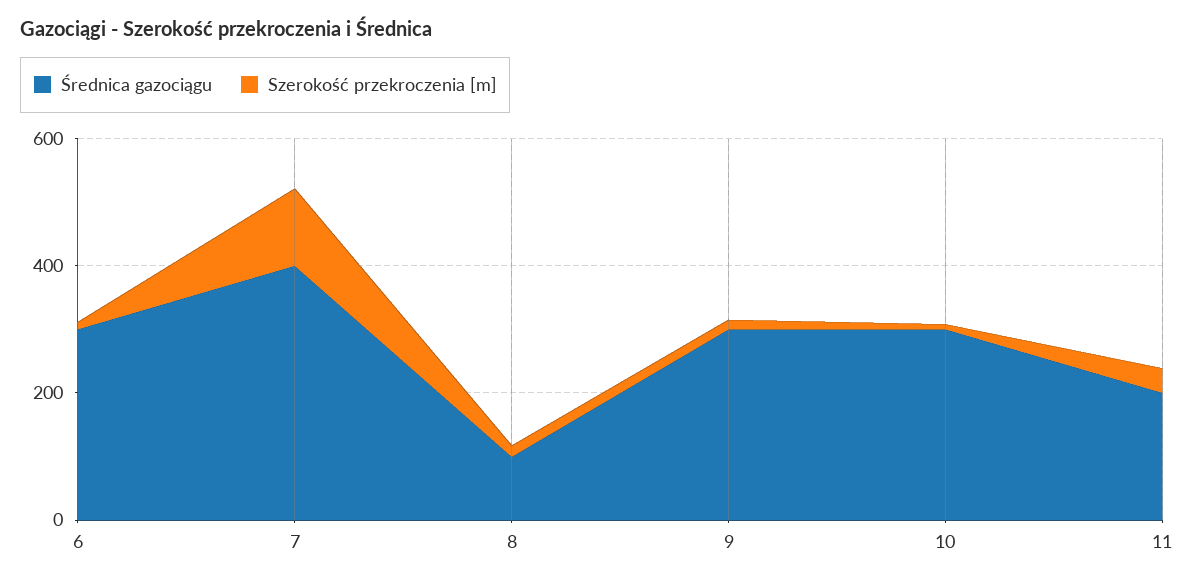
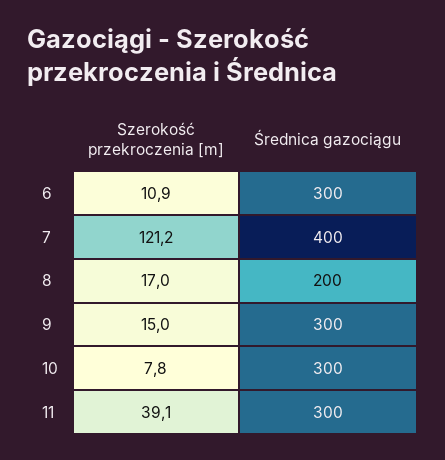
  {
    "Średnica gazociągu": {
      "6": 300,
      "7": 400,
-     "8": 100,
+     "8": 200,
      "9": 300,
      "10": 300,
-     "11": 200
+     "11": 300
    },
    "Szerokość przekroczenia [m]": {
      "6": 10.9,
      "7": 121.2,
      "8": 17,
      "9": 15,
      "10": 7.8,
      "11": 39.1
    }
  }

